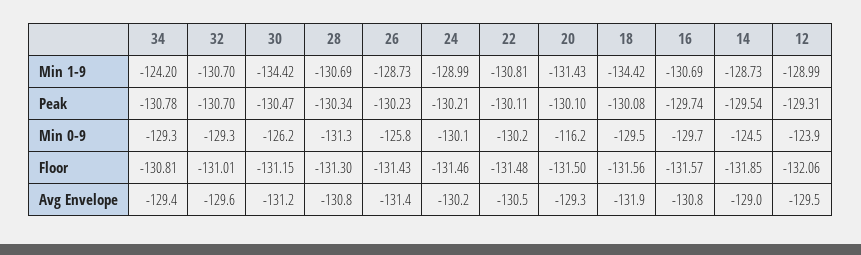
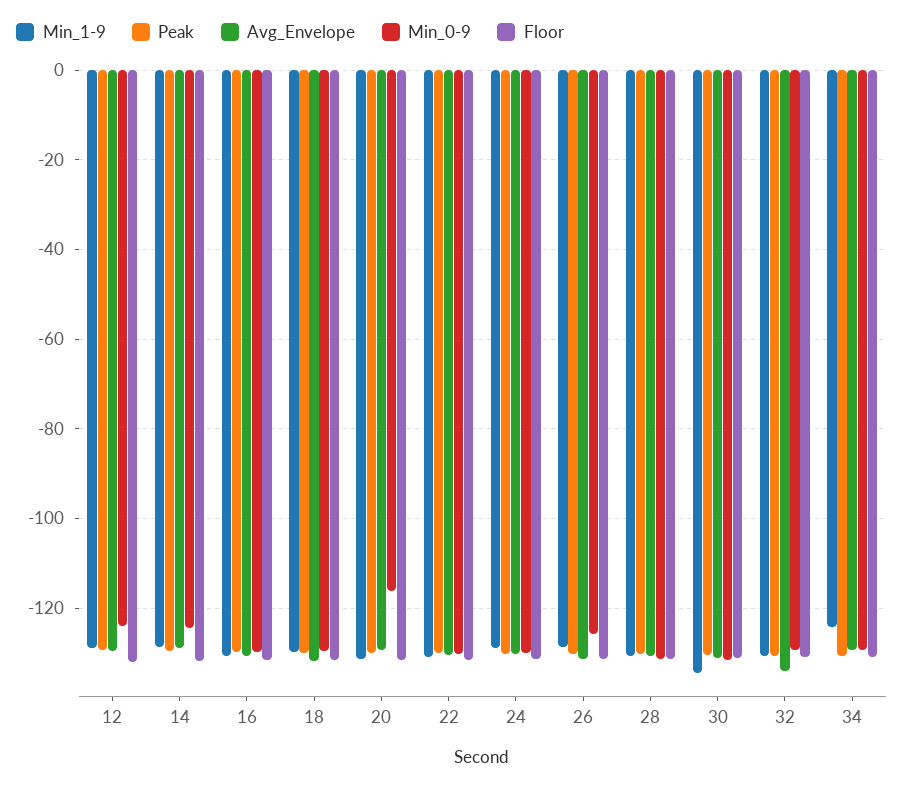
  {
    "Min 1-9": {
      "34": -124.2,
      "32": -130.7,
      "30": -134.42,
      "28": -130.69,
      "26": -128.73,
      "24": -128.99,
      "22": -130.81,
      "20": -131.43,
-     "18": -134.42,
+     "18": -130,
      "16": -130.69,
      "14": -128.73,
      "12": -128.99
    },
    "Peak": {
      "34": -130.78,
      "32": -130.7,
      "30": -130.47,
      "28": -130.34,
      "26": -130.23,
      "24": -130.21,
      "22": -130.11,
      "20": -130.1,
      "18": -130.08,
      "16": -129.74,
      "14": -129.54,
      "12": -129.31
    },
    "Min 0-9": {
      "34": -129.3,
      "32": -129.3,
-     "30": -126.2,
+     "30": -132,
      "28": -131.3,
      "26": -125.8,
      "24": -130.1,
      "22": -130.2,
      "20": -116.2,
      "18": -129.5,
      "16": -129.7,
      "14": -124.5,
      "12": -123.9
    },
    "Floor": {
      "34": -130.81,
      "32": -131.01,
      "30": -131.15,
      "28": -131.3,
      "26": -131.43,
      "24": -131.46,
      "22": -131.48,
      "20": -131.5,
      "18": -131.56,
      "16": -131.57,
      "14": -131.85,
      "12": -132.06
    },
    "Avg Envelope": {
      "34": -129.4,
-     "32": -129.6,
+     "32": -134,
      "30": -131.2,
      "28": -130.8,
      "26": -131.4,
      "24": -130.2,
      "22": -130.5,
      "20": -129.3,
      "18": -131.9,
      "16": -130.8,
      "14": -129,
      "12": -129.5
    }
  }

